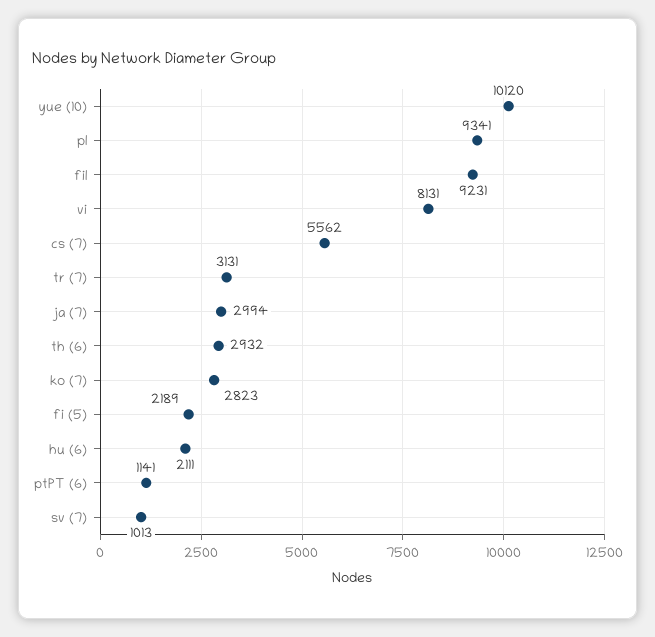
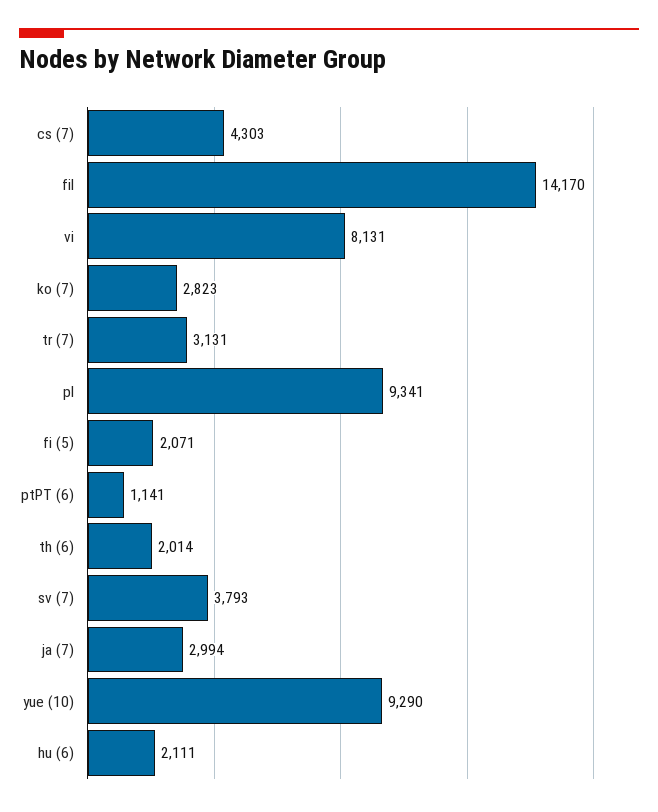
  {
-   "yue (10)": 10120,
+   "yue (10)": 9290,
    "pl": 9341,
-   "fil": 9231,
+   "fil": 14170,
    "vi": 8131,
-   "cs (7)": 5562,
+   "cs (7)": 4303,
    "tr (7)": 3131,
    "ja (7)": 2994,
-   "th (6)": 2932,
+   "th (6)": 2014,
    "ko (7)": 2823,
-   "fi (5)": 2189,
+   "fi (5)": 2071,
    "hu (6)": 2111,
    "ptPT (6)": 1141,
-   "sv (7)": 1013
+   "sv (7)": 3793
  }

